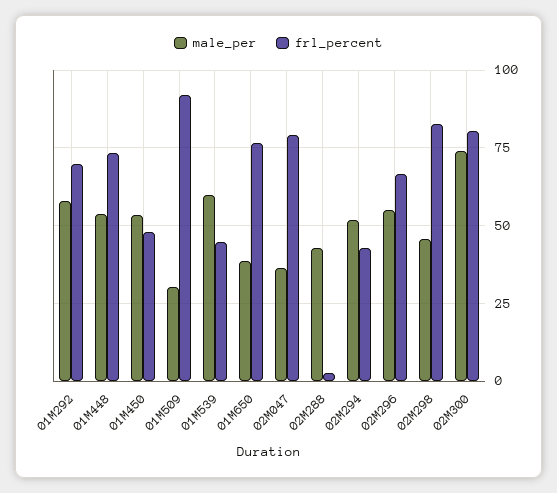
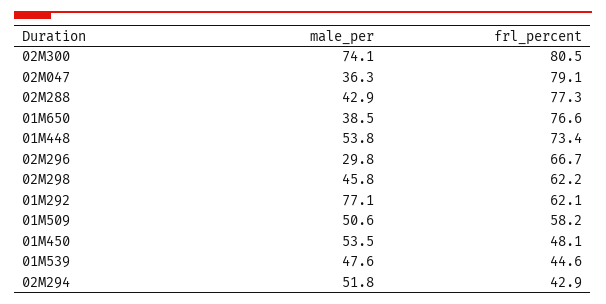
  {
    "male_per": {
-     "01M292": 57.5,
+     "01M292": 77.1,
      "01M448": 53.8,
      "01M450": 53.5,
-     "01M509": 30,
+     "01M509": 50.6,
-     "01M539": 60,
+     "01M539": 47.6,
      "01M650": 38.5,
      "02M047": 36.3,
      "02M288": 42.9,
      "02M294": 51.8,
-     "02M296": 55,
+     "02M296": 29.8,
      "02M298": 45.8,
      "02M300": 74.1
    },
    "frl_percent": {
-     "01M292": 70,
+     "01M292": 62.1,
      "01M448": 73.4,
      "01M450": 48.1,
-     "01M509": 92.5,
+     "01M509": 58.2,
      "01M539": 44.6,
      "01M650": 76.6,
      "02M047": 79.1,
-     "02M288": 2.5,
+     "02M288": 77.3,
      "02M294": 42.9,
      "02M296": 66.7,
-     "02M298": 82.5,
+     "02M298": 62.2,
      "02M300": 80.5
    }
  }

